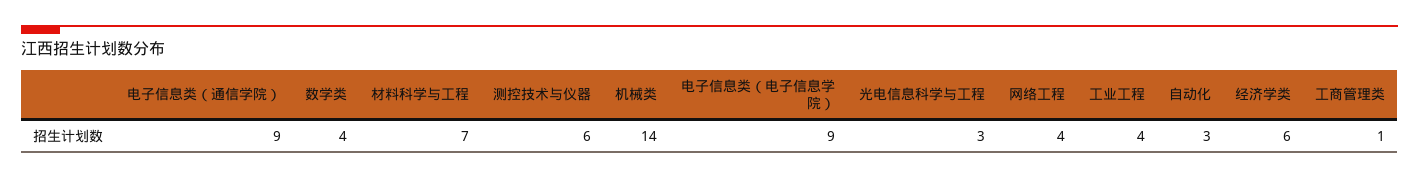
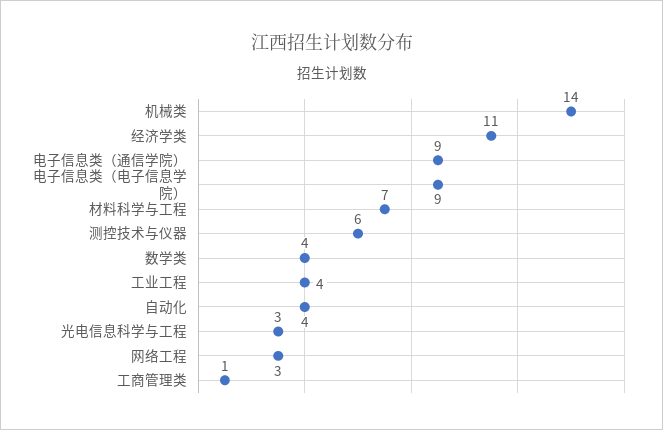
  {
    "电子信息类（通信学院）": 9,
    "数学类": 4,
    "材料科学与工程": 7,
    "测控技术与仪器": 6,
    "机械类": 14,
    "电子信息类（电子信息学院）": 9,
    "光电信息科学与工程": 3,
-   "网络工程": 4,
+   "网络工程": 3,
    "工业工程": 4,
-   "自动化": 3,
+   "自动化": 4,
-   "经济学类": 6,
+   "经济学类": 11,
    "工商管理类": 1
  }

